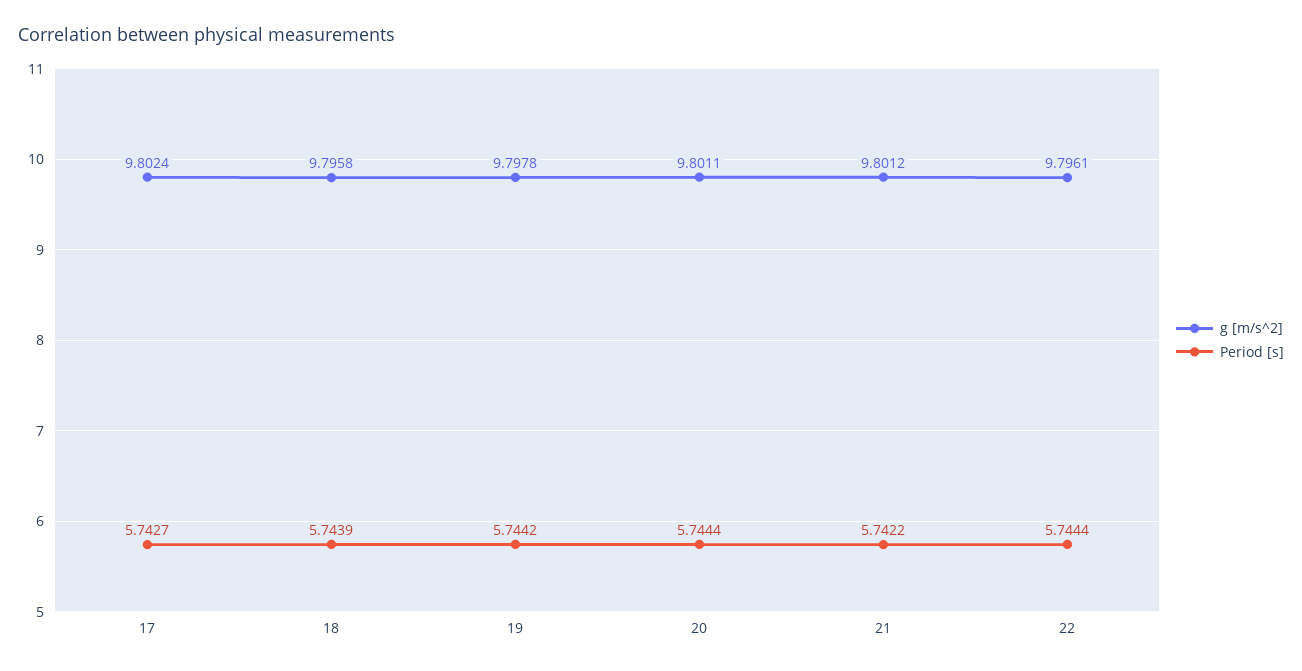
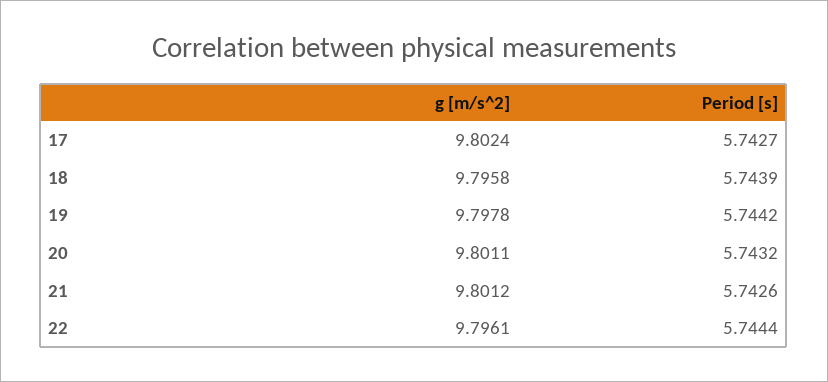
  {
    "g [m/s^2]": {
      "17": 9.8024,
      "18": 9.7958,
      "19": 9.7978,
      "20": 9.8011,
      "21": 9.8012,
      "22": 9.7961
    },
    "Period [s]": {
      "17": 5.7427,
      "18": 5.7439,
      "19": 5.7442,
-     "20": 5.7444,
+     "20": 5.7432,
-     "21": 5.7422,
+     "21": 5.7426,
      "22": 5.7444
    }
  }

